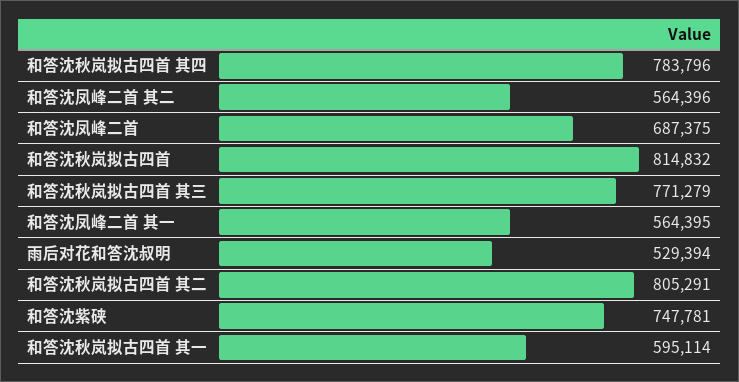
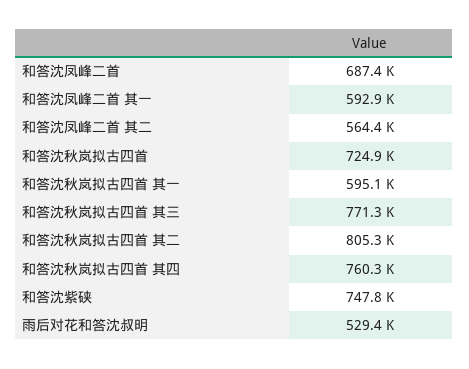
  {
-   "和答沈秋岚拟古四首 其四": 783796,
+   "和答沈秋岚拟古四首 其四": 760300,
    "和答沈凤峰二首 其二": 564396,
    "和答沈凤峰二首": 687375,
-   "和答沈秋岚拟古四首": 814832,
+   "和答沈秋岚拟古四首": 724900,
    "和答沈秋岚拟古四首 其三": 771279,
-   "和答沈凤峰二首 其一": 564395,
+   "和答沈凤峰二首 其一": 592900,
    "雨后对花和答沈叔明": 529394,
    "和答沈秋岚拟古四首 其二": 805291,
    "和答沈紫硖": 747781,
    "和答沈秋岚拟古四首 其一": 595114
  }

